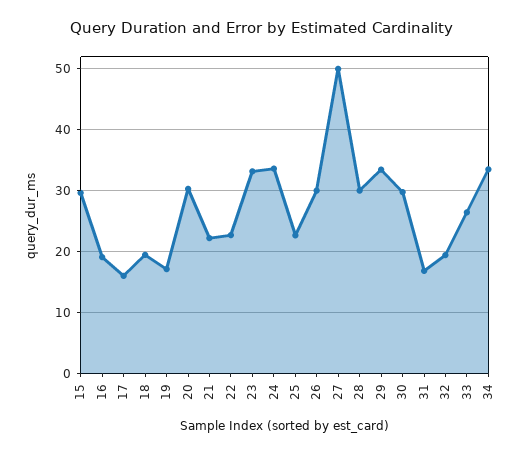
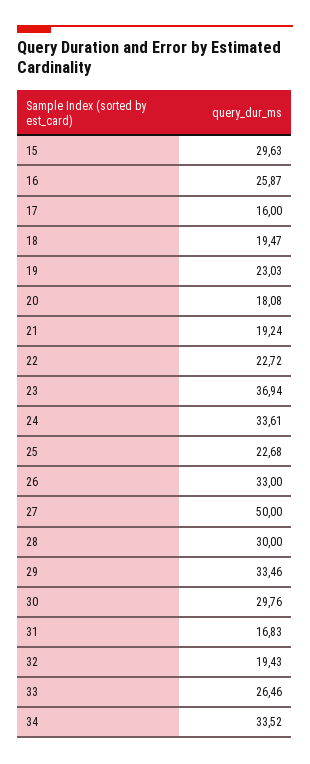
  {
    "15": 29.63,
-   "16": 19,
+   "16": 25.87,
    "17": 16,
    "18": 19.47,
-   "19": 17,
+   "19": 23.03,
-   "20": 30,
+   "20": 18.08,
-   "21": 22,
+   "21": 19.24,
    "22": 22.72,
-   "23": 33,
+   "23": 36.94,
    "24": 33.61,
    "25": 22.68,
-   "26": 30,
+   "26": 33,
    "27": 50,
    "28": 30,
    "29": 33.46,
    "30": 29.76,
    "31": 16.83,
    "32": 19.43,
    "33": 26.46,
    "34": 33.52
  }

